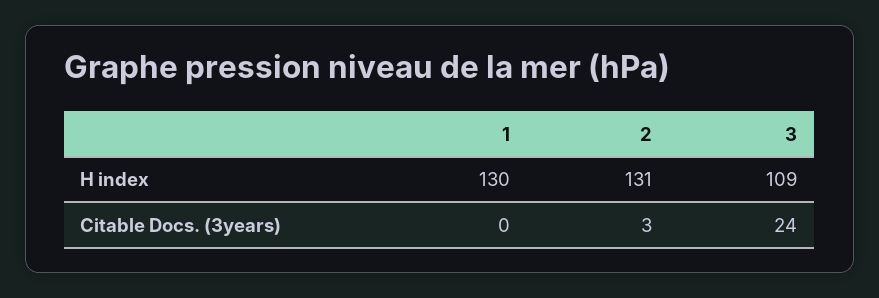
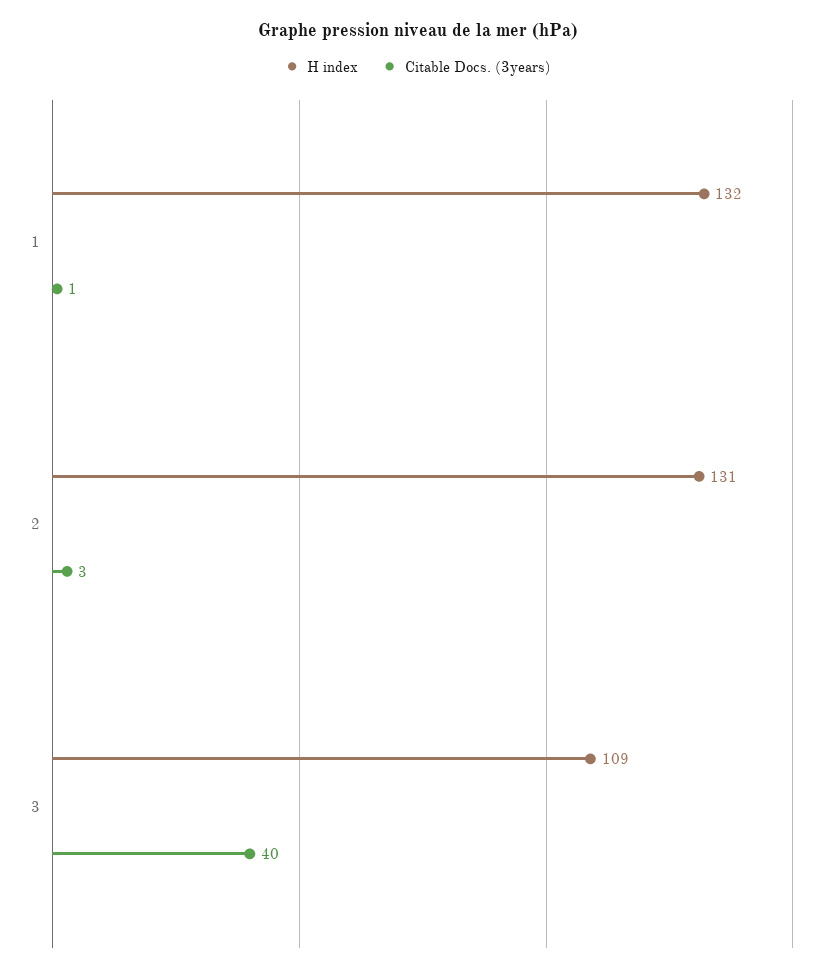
  {
    "H index": {
-     "1": 130,
+     "1": 132,
      "2": 131,
      "3": 109
    },
    "Citable Docs. (3years)": {
-     "1": 0,
+     "1": 1,
      "2": 3,
-     "3": 24
+     "3": 40
    }
  }

